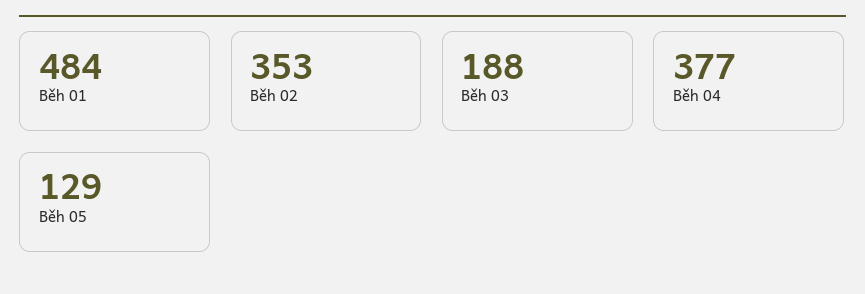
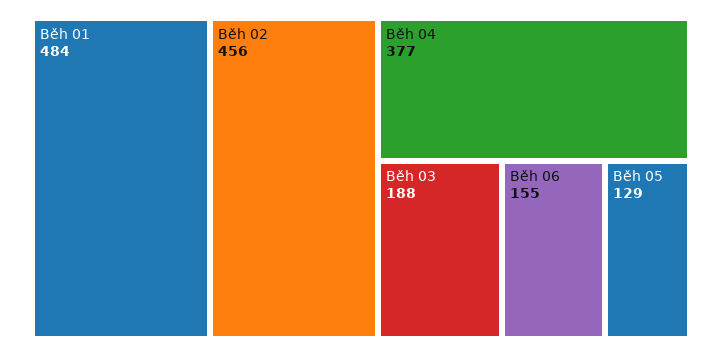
  {
    "Běh 01": 484,
-   "Běh 02": 353,
+   "Běh 02": 456,
    "Běh 03": 188,
    "Běh 04": 377,
-   "Běh 05": 129
+   "Běh 05": 129,
+   "Běh 06": 155
  }

